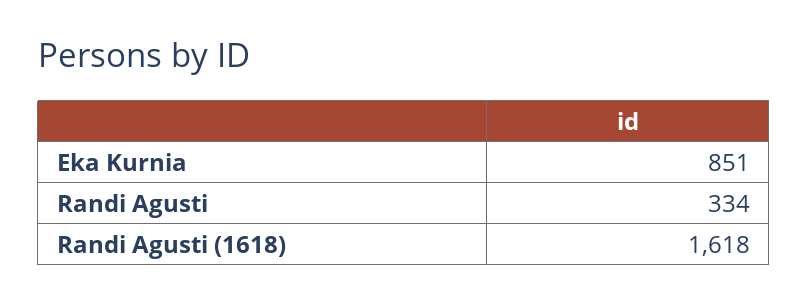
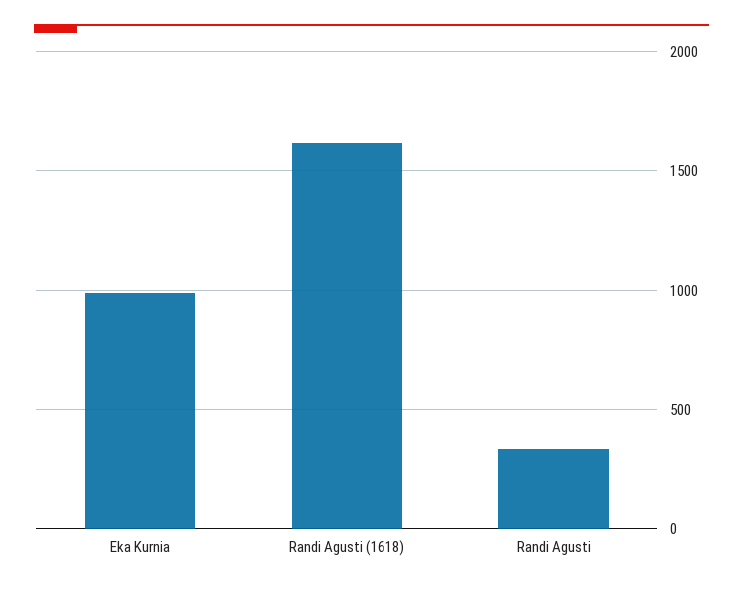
  {
-   "Eka Kurnia": 851,
+   "Eka Kurnia": 1000,
    "Randi Agusti": 334,
    "Randi Agusti (1618)": 1618
  }

